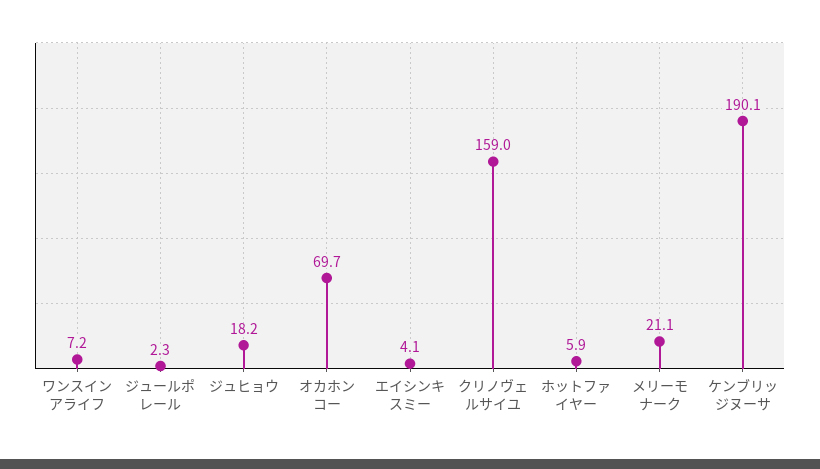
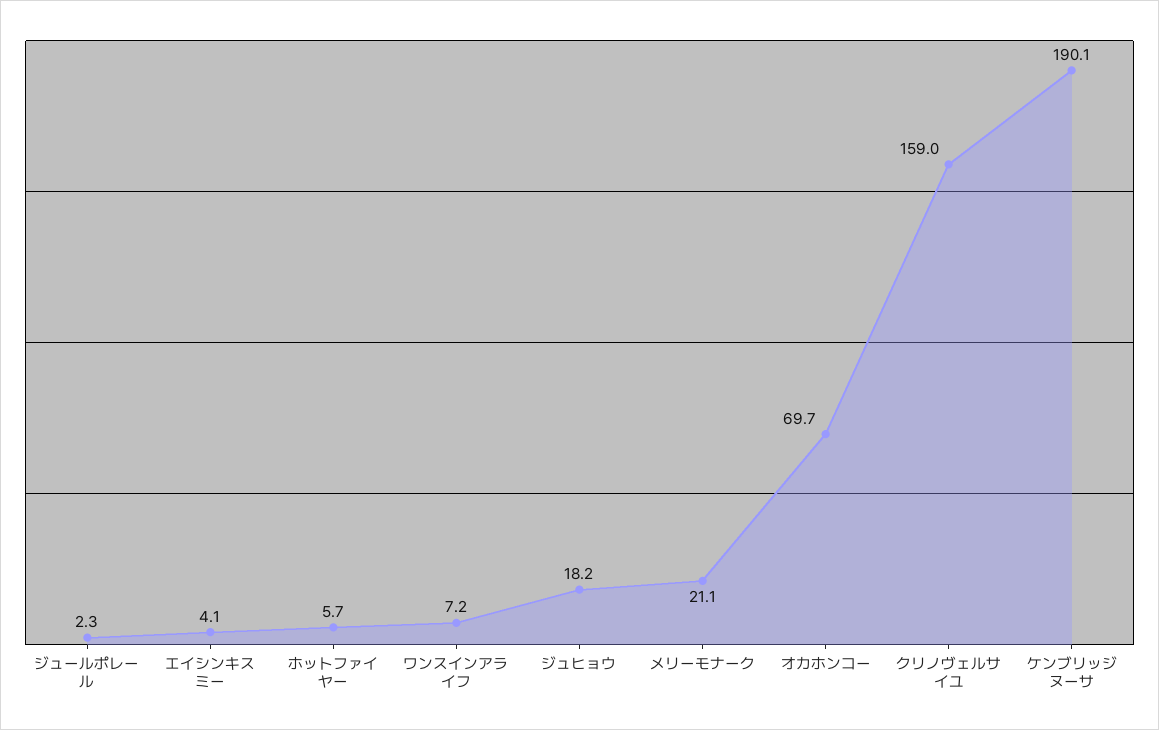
  {
    "ワンスインアライフ": 7.2,
    "ジュールポレール": 2.3,
    "ジュヒョウ": 18.2,
    "オカホンコー": 69.7,
    "エイシンキスミー": 4.1,
    "クリノヴェルサイユ": 159,
-   "ホットファイヤー": 5.9,
+   "ホットファイヤー": 5.7,
    "メリーモナーク": 21.1,
    "ケンブリッジヌーサ": 190.1
  }

